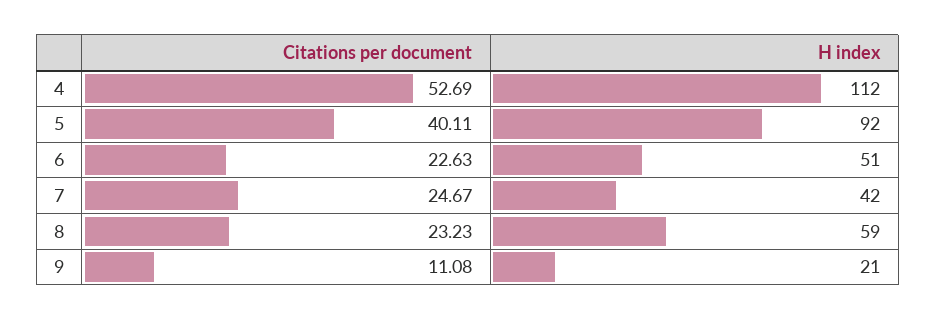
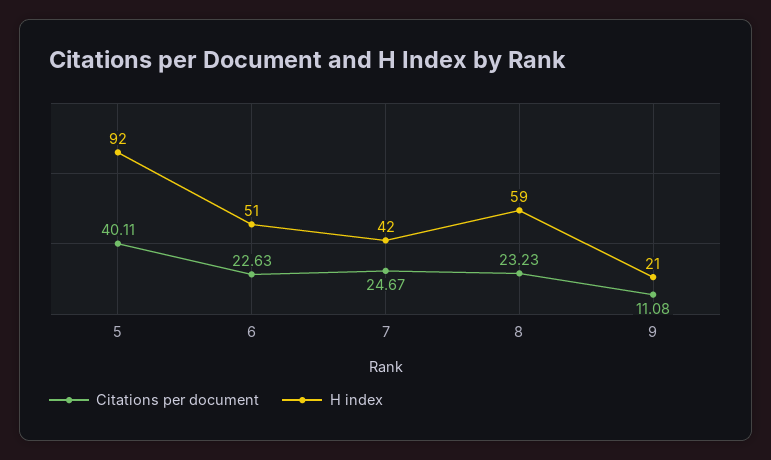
  {
    "Citations per document": {
-     "4": 52.69,
      "5": 40.11,
      "6": 22.63,
      "7": 24.67,
      "8": 23.23,
      "9": 11.08
    },
    "H index": {
-     "4": 112,
      "5": 92,
      "6": 51,
      "7": 42,
      "8": 59,
      "9": 21
    }
  }

